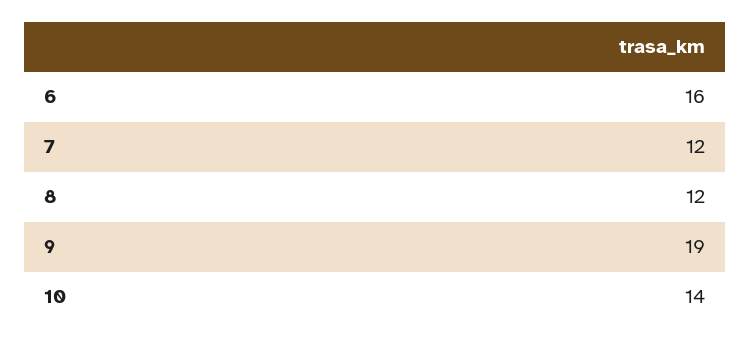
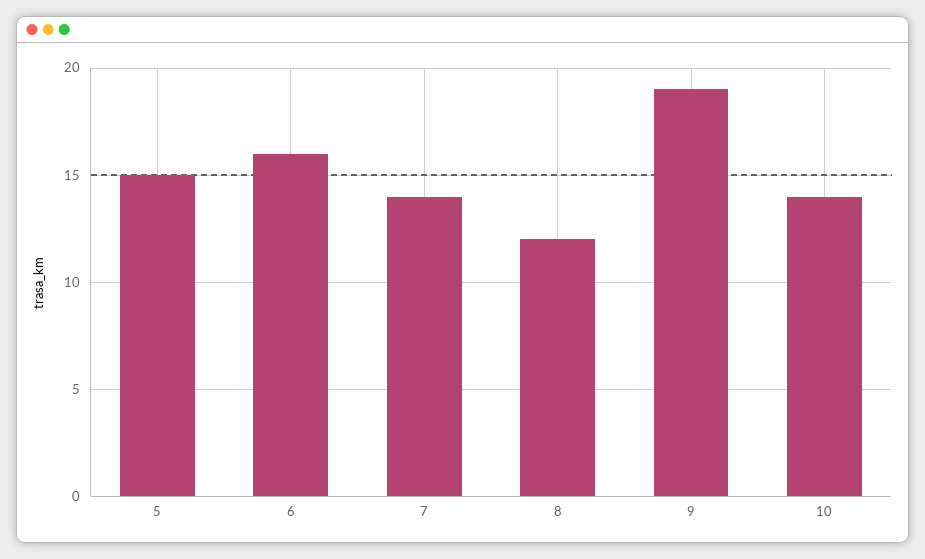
  {
    "6": 16,
-   "7": 12,
+   "7": 14,
    "8": 12,
    "9": 19,
-   "10": 14
+   "10": 14,
+   "5": 15
  }

